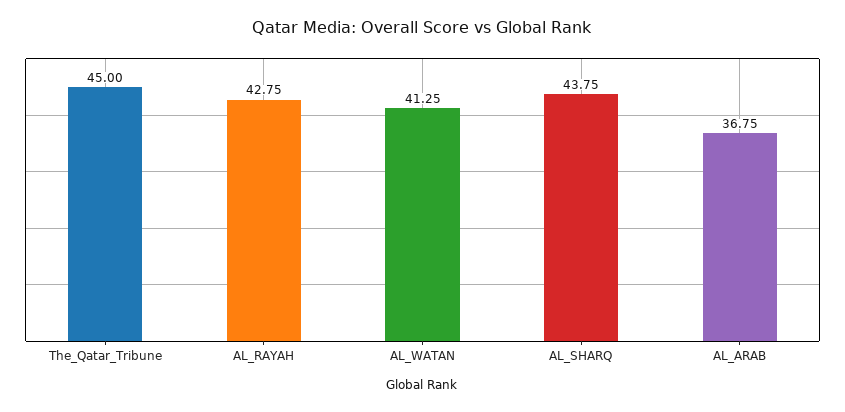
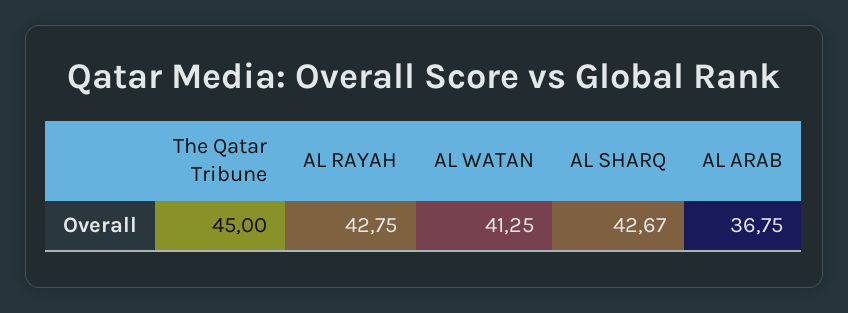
  {
    "The_Qatar_Tribune": 45,
    "AL_RAYAH": 42.75,
    "AL_WATAN": 41.25,
-   "AL_SHARQ": 43.75,
+   "AL_SHARQ": 42.67,
    "AL_ARAB": 36.75
  }

